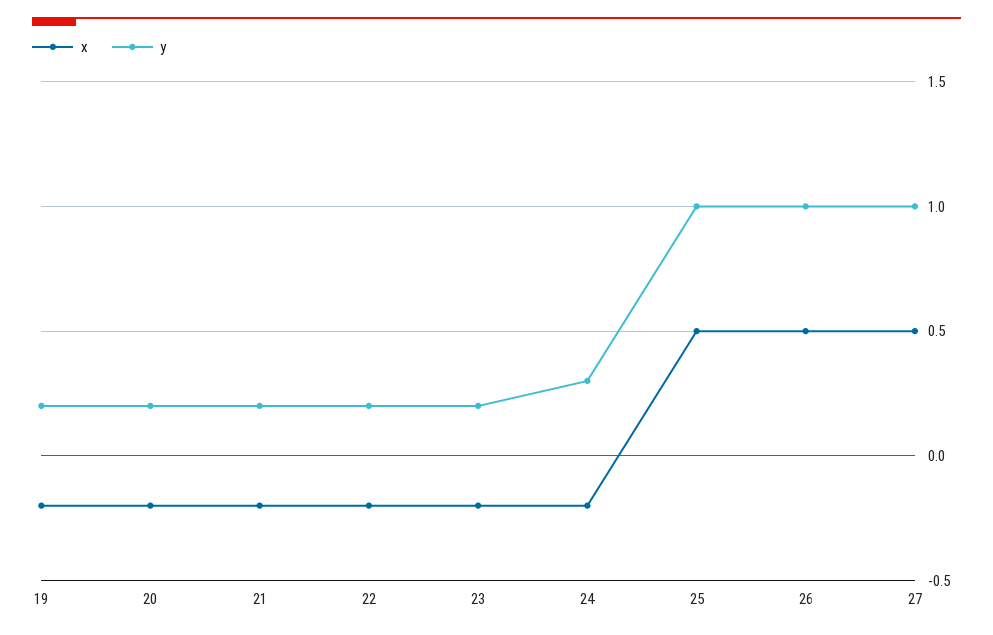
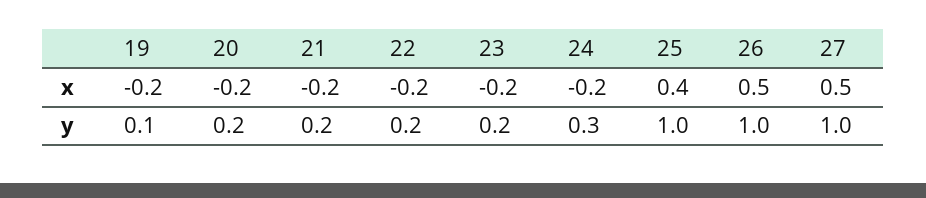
  {
    "x": {
      "19": -0.2,
      "20": -0.2,
      "21": -0.2,
      "22": -0.2,
      "23": -0.2,
      "24": -0.2,
-     "25": 0.5,
+     "25": 0.4,
      "26": 0.5,
      "27": 0.5
    },
    "y": {
-     "19": 0.2,
+     "19": 0.1,
      "20": 0.2,
      "21": 0.2,
      "22": 0.2,
      "23": 0.2,
      "24": 0.3,
      "25": 1,
      "26": 1,
      "27": 1
    }
  }

